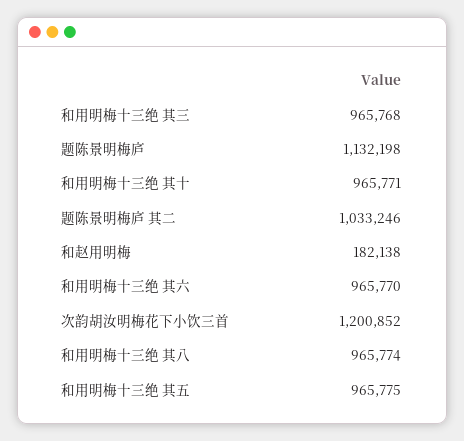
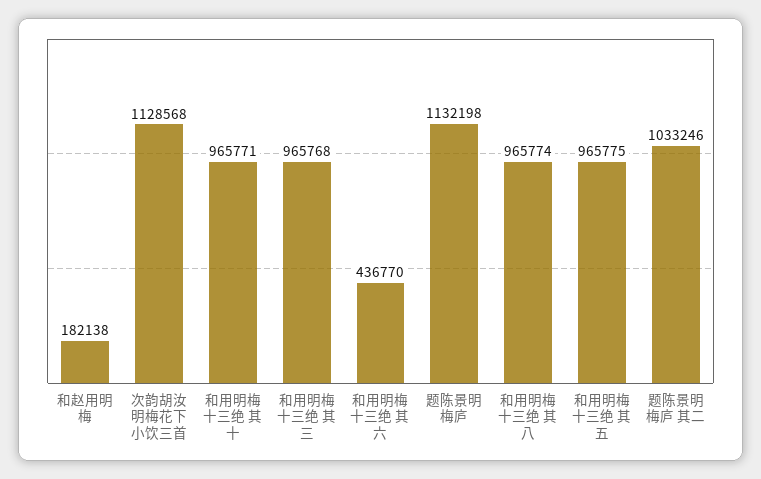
  {
    "和用明梅十三绝 其三": 965768,
    "题陈景明梅庐": 1132198,
    "和用明梅十三绝 其十": 965771,
    "题陈景明梅庐 其二": 1033246,
    "和赵用明梅": 182138,
-   "和用明梅十三绝 其六": 965770,
+   "和用明梅十三绝 其六": 436770,
-   "次韵胡汝明梅花下小饮三首": 1200852,
+   "次韵胡汝明梅花下小饮三首": 1128568,
    "和用明梅十三绝 其八": 965774,
    "和用明梅十三绝 其五": 965775
  }

